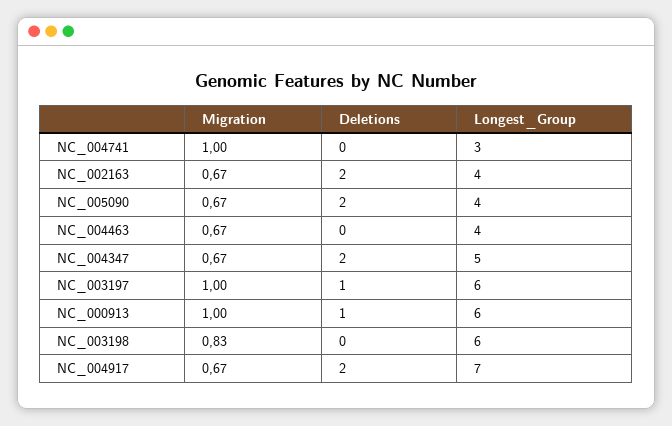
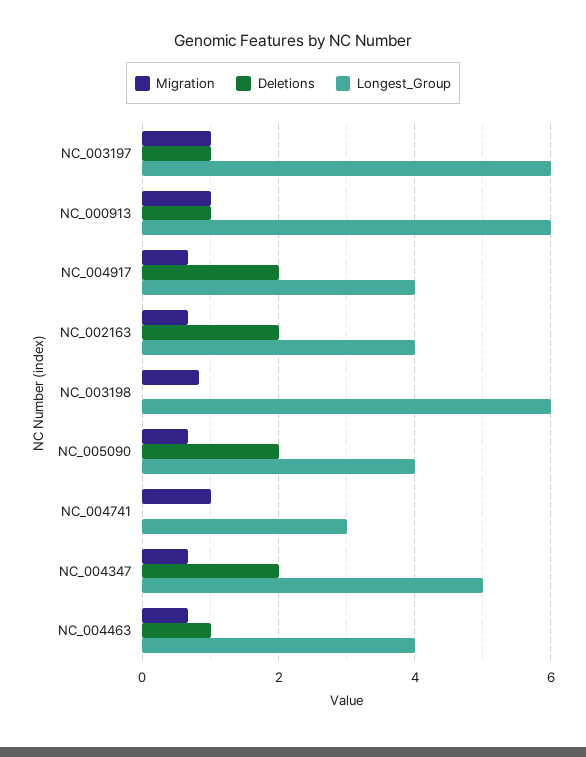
  {
    "Migration": {
      "NC_004741": 1,
      "NC_002163": 0.67,
      "NC_005090": 0.67,
      "NC_004463": 0.67,
      "NC_004347": 0.67,
      "NC_003197": 1,
      "NC_000913": 1,
      "NC_003198": 0.83,
      "NC_004917": 0.67
    },
    "Deletions": {
      "NC_004741": 0,
      "NC_002163": 2,
      "NC_005090": 2,
-     "NC_004463": 0,
+     "NC_004463": 1,
      "NC_004347": 2,
      "NC_003197": 1,
      "NC_000913": 1,
      "NC_003198": 0,
      "NC_004917": 2
    },
    "Longest_Group": {
      "NC_004741": 3,
      "NC_002163": 4,
      "NC_005090": 4,
      "NC_004463": 4,
      "NC_004347": 5,
      "NC_003197": 6,
      "NC_000913": 6,
      "NC_003198": 6,
-     "NC_004917": 7
+     "NC_004917": 4
    }
  }

